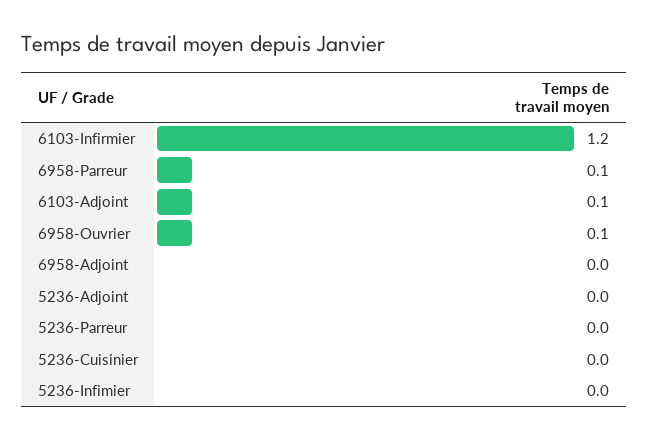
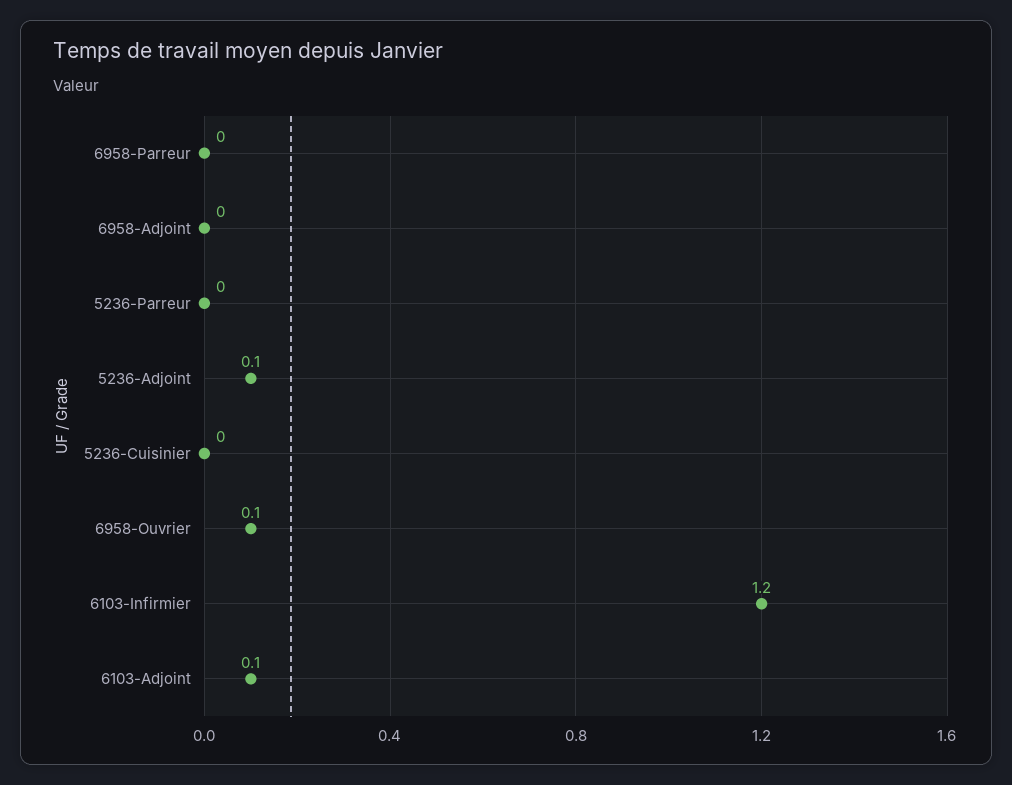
  {
    "6103-Infirmier": 1.2,
-   "6958-Parreur": 0.1,
+   "6958-Parreur": 0,
    "6103-Adjoint": 0.1,
    "6958-Ouvrier": 0.1,
    "6958-Adjoint": 0,
-   "5236-Adjoint": 0,
+   "5236-Adjoint": 0.1,
    "5236-Parreur": 0,
-   "5236-Cuisinier": 0,
+   "5236-Cuisinier": 0
-   "5236-Infimier": 0
  }

